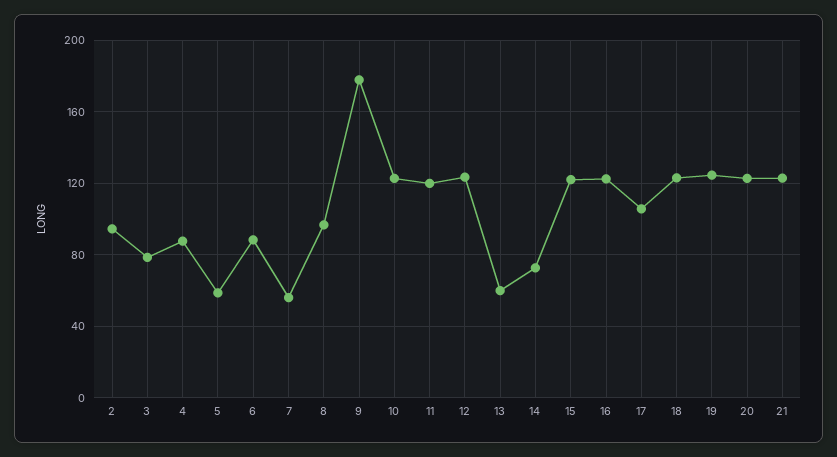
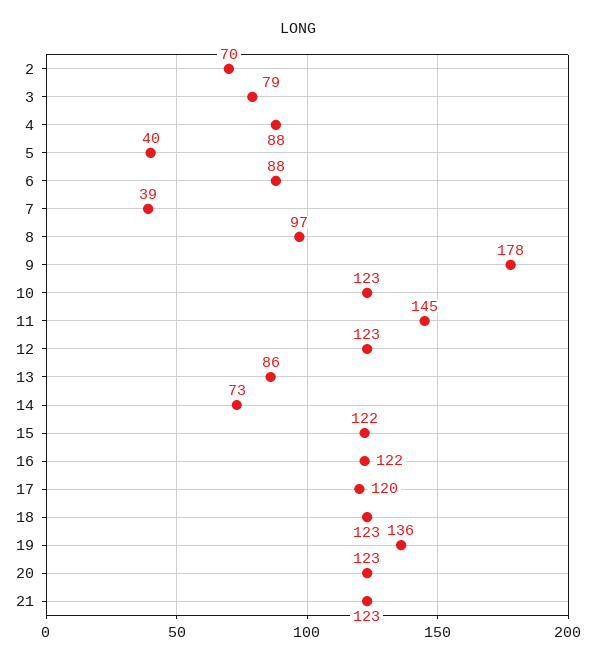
  {
-   "2": 95,
+   "2": 70,
    "3": 79,
    "4": 88,
-   "5": 60,
+   "5": 40,
    "6": 88,
-   "7": 55,
+   "7": 39,
    "8": 97,
    "9": 178,
    "10": 123,
-   "11": 120,
+   "11": 145,
    "12": 123,
-   "13": 60,
+   "13": 86,
    "14": 73,
    "15": 122,
    "16": 122,
-   "17": 105,
+   "17": 120,
    "18": 123,
-   "19": 125,
+   "19": 136,
    "20": 123,
    "21": 123
  }

